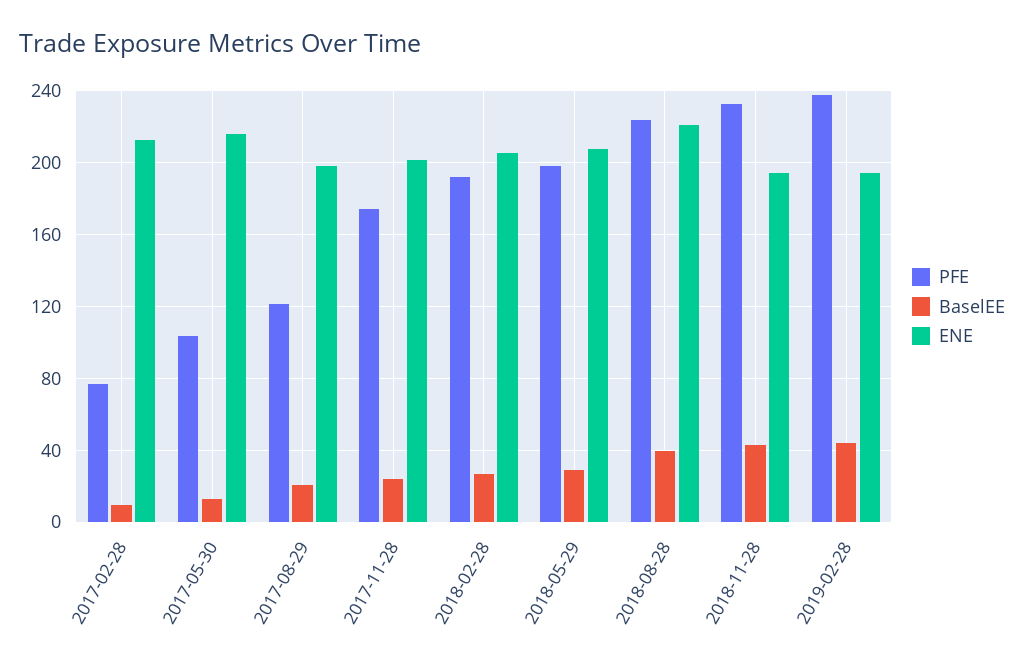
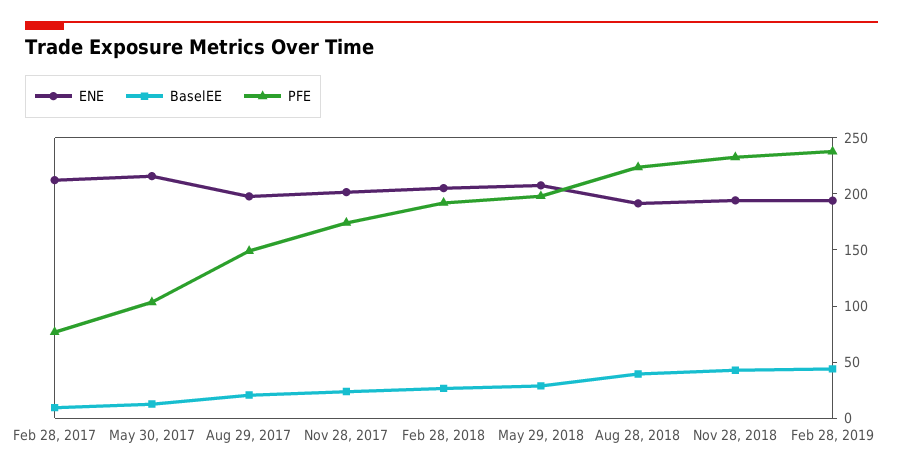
  {
    "PFE": {
      "2017-02-28": 75,
      "2017-05-30": 105,
-     "2017-08-29": 120,
+     "2017-08-29": 150,
      "2017-11-28": 175,
      "2018-02-28": 190,
      "2018-05-29": 200,
      "2018-08-28": 225,
      "2018-11-28": 235,
      "2019-02-28": 240
    },
    "BaselEE": {
      "2017-02-28": 10,
      "2017-05-30": 15,
      "2017-08-29": 20,
      "2017-11-28": 25,
      "2018-02-28": 25,
      "2018-05-29": 30,
      "2018-08-28": 40,
      "2018-11-28": 45,
      "2019-02-28": 45
    },
    "ENE": {
      "2017-02-28": 210,
      "2017-05-30": 215,
      "2017-08-29": 200,
      "2017-11-28": 200,
      "2018-02-28": 205,
      "2018-05-29": 210,
-     "2018-08-28": 220,
+     "2018-08-28": 190,
      "2018-11-28": 195,
      "2019-02-28": 195
    }
  }

